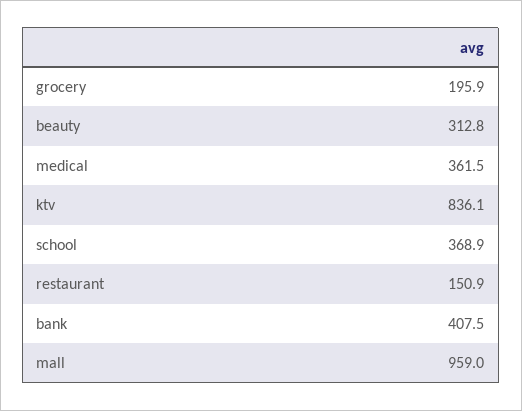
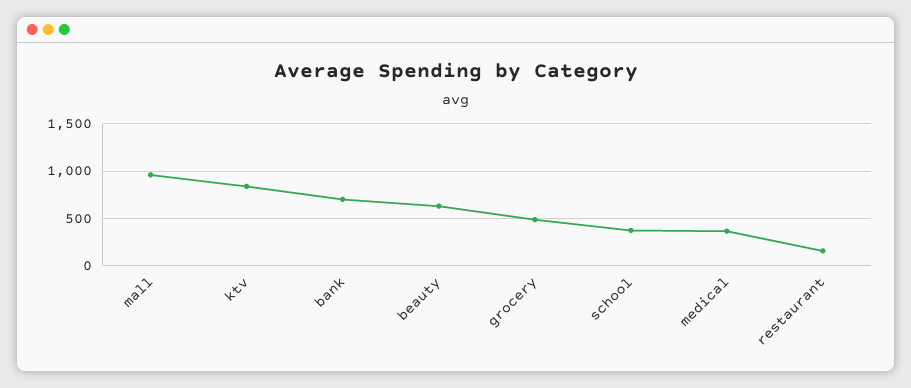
  {
-   "grocery": 195.9,
+   "grocery": 500,
-   "beauty": 312.8,
+   "beauty": 600,
    "medical": 361.5,
    "ktv": 836.1,
    "school": 368.9,
    "restaurant": 150.9,
-   "bank": 407.5,
+   "bank": 700,
    "mall": 959
  }

